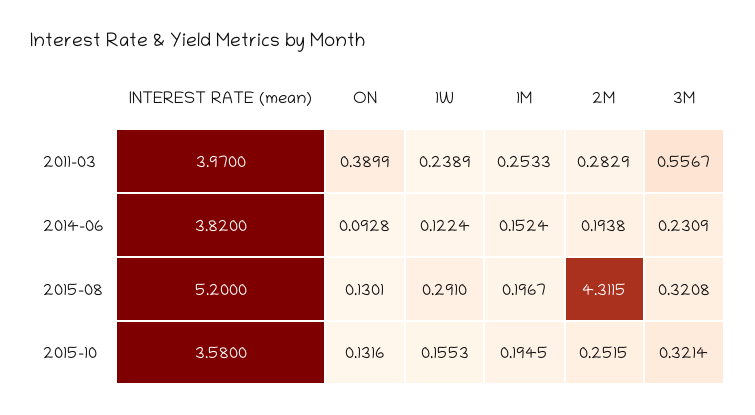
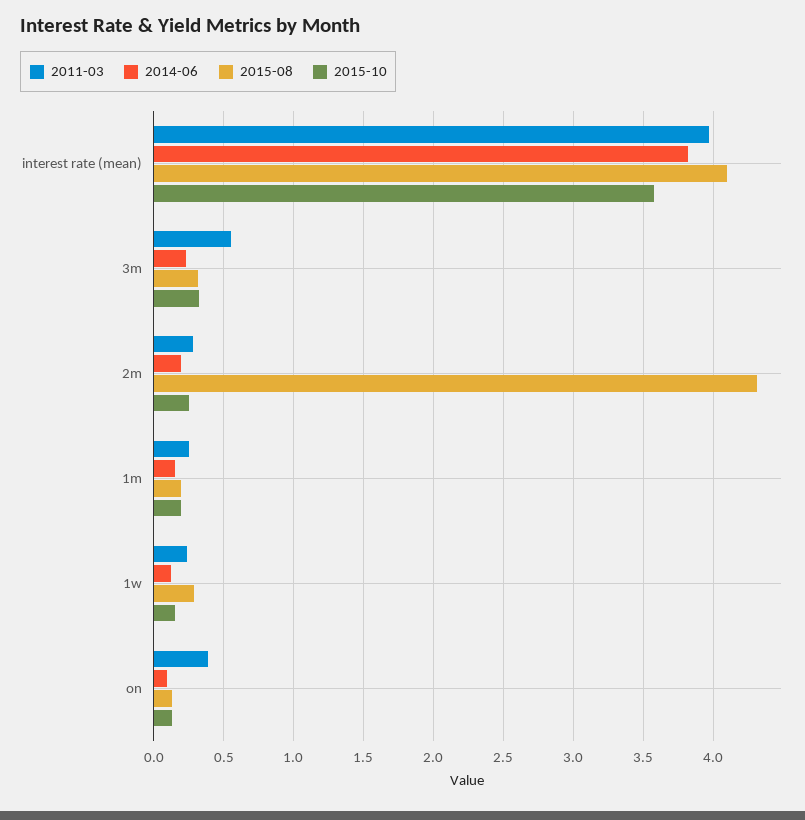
  {
    "2011-03": {
      "INTEREST RATE (mean)": 3.97,
      "ON": 0.3899,
      "1W": 0.2389,
      "1M": 0.2533,
      "2M": 0.2829,
      "3M": 0.5567
    },
    "2014-06": {
      "INTEREST RATE (mean)": 3.82,
      "ON": 0.0928,
      "1W": 0.1224,
      "1M": 0.1524,
      "2M": 0.1938,
      "3M": 0.2309
    },
    "2015-08": {
-     "INTEREST RATE (mean)": 5.2,
+     "INTEREST RATE (mean)": 4.1,
      "ON": 0.1301,
      "1W": 0.291,
      "1M": 0.1967,
      "2M": 4.3115,
      "3M": 0.3208
    },
    "2015-10": {
      "INTEREST RATE (mean)": 3.58,
      "ON": 0.1316,
      "1W": 0.1553,
      "1M": 0.1945,
      "2M": 0.2515,
      "3M": 0.3214
    }
  }

